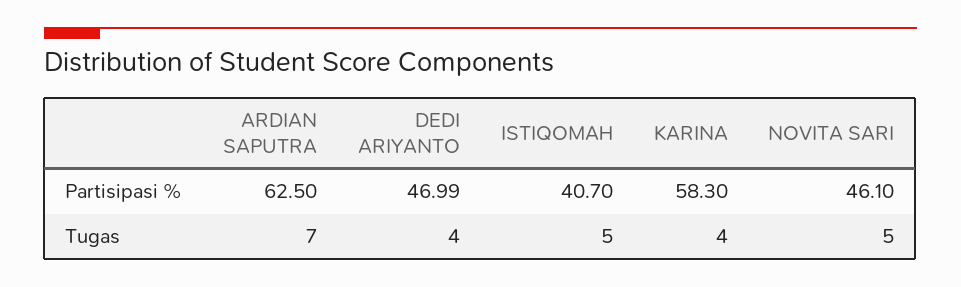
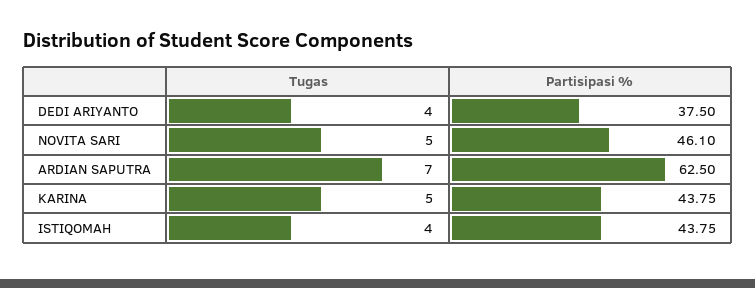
  {
    "ARDIAN SAPUTRA": {
      "Partisipasi %": 62.5,
      "Tugas": 7
    },
    "DEDI ARIYANTO": {
-     "Partisipasi %": 46.99,
+     "Partisipasi %": 37.5,
      "Tugas": 4
    },
    "ISTIQOMAH": {
-     "Partisipasi %": 40.7,
+     "Partisipasi %": 43.75,
-     "Tugas": 5
+     "Tugas": 4
    },
    "KARINA": {
-     "Partisipasi %": 58.3,
+     "Partisipasi %": 43.75,
-     "Tugas": 4
+     "Tugas": 5
    },
    "NOVITA SARI": {
      "Partisipasi %": 46.1,
      "Tugas": 5
    }
  }

